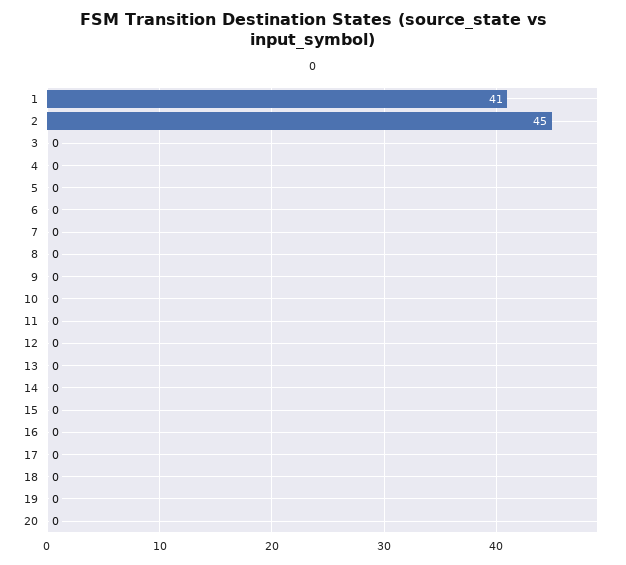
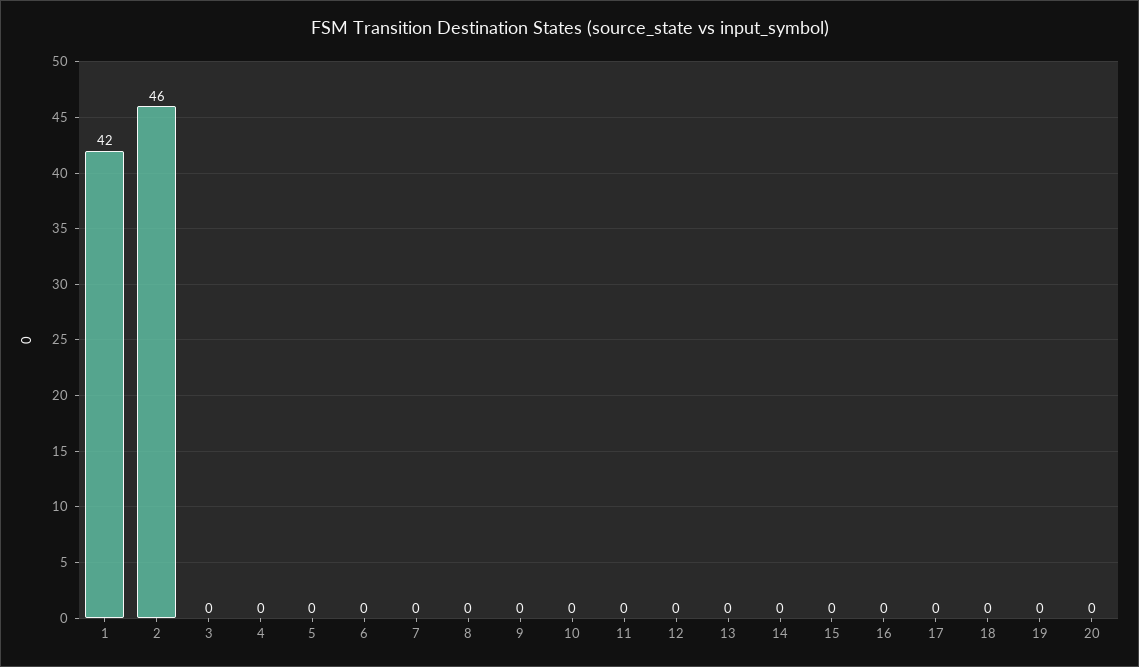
  {
-   "1": 41,
+   "1": 42,
-   "2": 45,
+   "2": 46,
    "3": 0,
    "4": 0,
    "5": 0,
    "6": 0,
    "7": 0,
    "8": 0,
    "9": 0,
    "10": 0,
    "11": 0,
    "12": 0,
    "13": 0,
    "14": 0,
    "15": 0,
    "16": 0,
    "17": 0,
    "18": 0,
    "19": 0,
    "20": 0
  }

